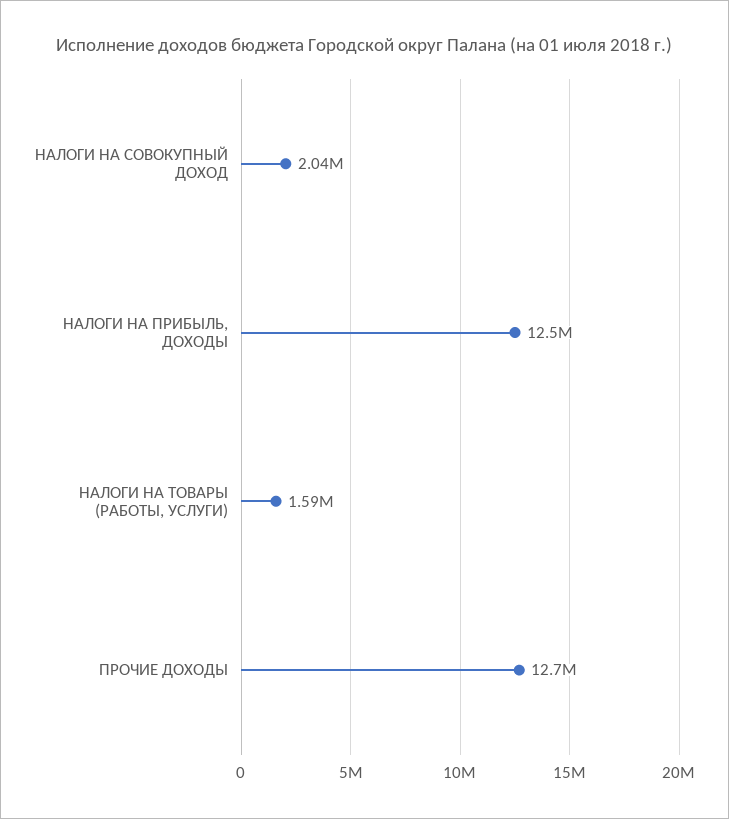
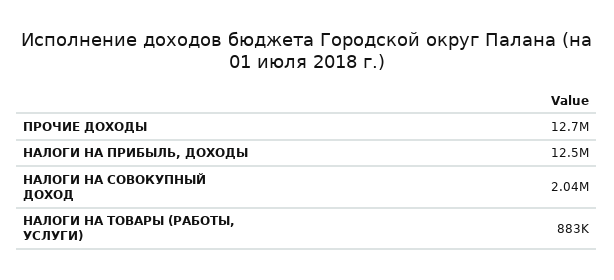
  {
    "НАЛОГИ НА СОВОКУПНЫЙ ДОХОД": 2040000,
    "НАЛОГИ НА ПРИБЫЛЬ, ДОХОДЫ": 12500000,
-   "НАЛОГИ НА ТОВАРЫ (РАБОТЫ, УСЛУГИ)": 1590000,
+   "НАЛОГИ НА ТОВАРЫ (РАБОТЫ, УСЛУГИ)": 883000,
    "ПРОЧИЕ ДОХОДЫ": 12700000
  }

